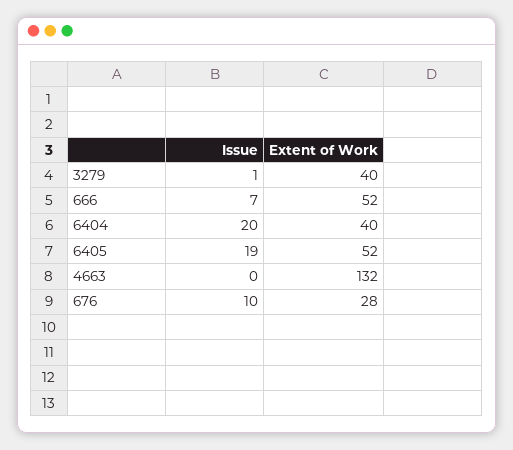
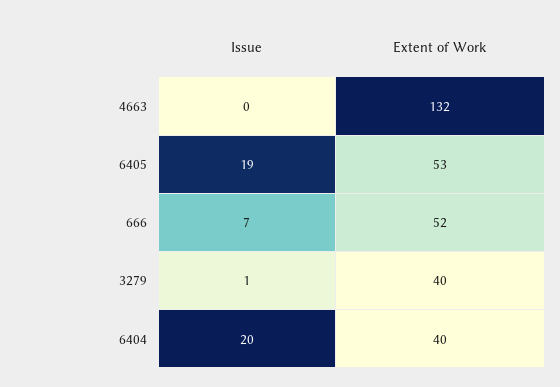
  {
    "Issue": {
      "3279": 1,
      "666": 7,
      "6404": 20,
      "6405": 19,
-     "4663": 0,
+     "4663": 0
-     "676": 10
    },
    "Extent of Work": {
      "3279": 40,
      "666": 52,
      "6404": 40,
-     "6405": 52,
+     "6405": 53,
-     "4663": 132,
+     "4663": 132
-     "676": 28
    }
  }

